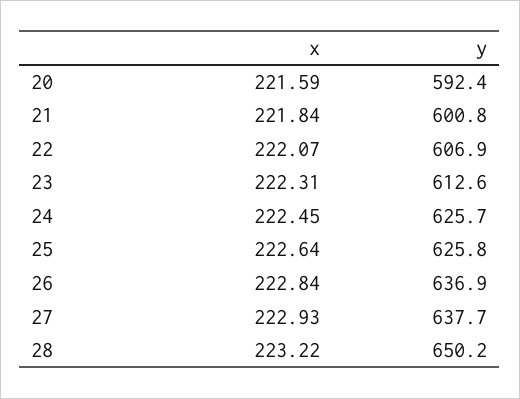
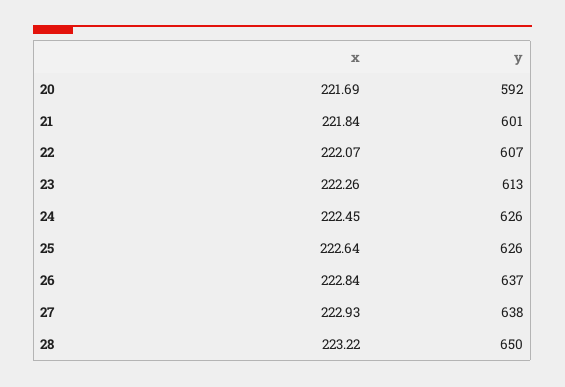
  {
    "x": {
-     "20": 221.59,
+     "20": 221.69,
      "21": 221.84,
      "22": 222.07,
-     "23": 222.31,
+     "23": 222.26,
      "24": 222.45,
      "25": 222.64,
      "26": 222.84,
      "27": 222.93,
      "28": 223.22
    },
    "y": {
      "20": 592.4,
      "21": 600.8,
      "22": 606.9,
      "23": 612.6,
      "24": 625.7,
      "25": 625.8,
      "26": 636.9,
      "27": 637.7,
      "28": 650.2
    }
  }

